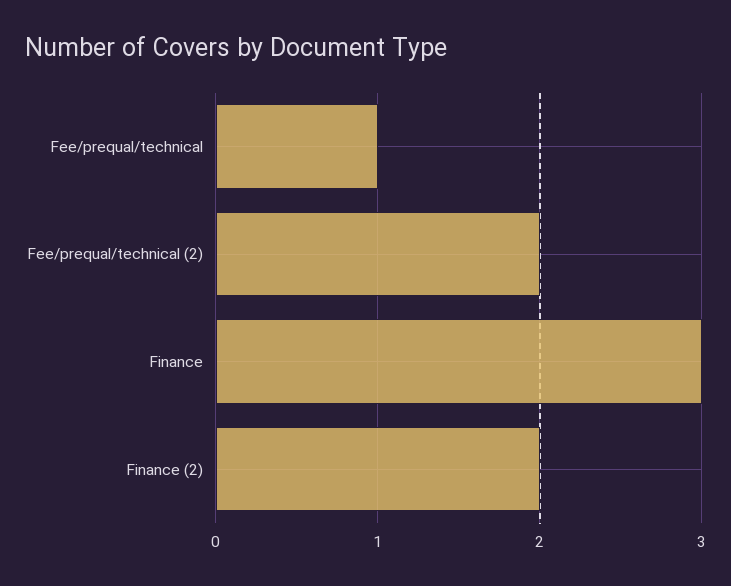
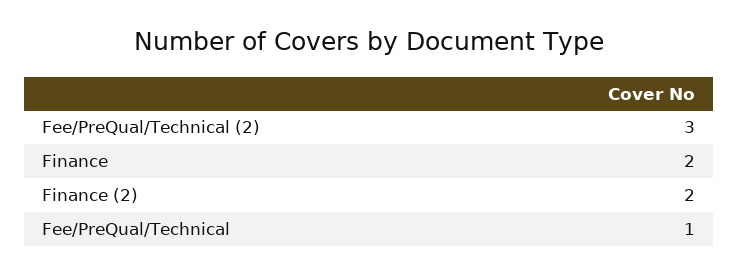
  {
    "Fee/prequal/technical": 1,
-   "Fee/prequal/technical (2)": 2,
+   "Fee/prequal/technical (2)": 3,
-   "Finance": 3,
+   "Finance": 2,
    "Finance (2)": 2
  }

